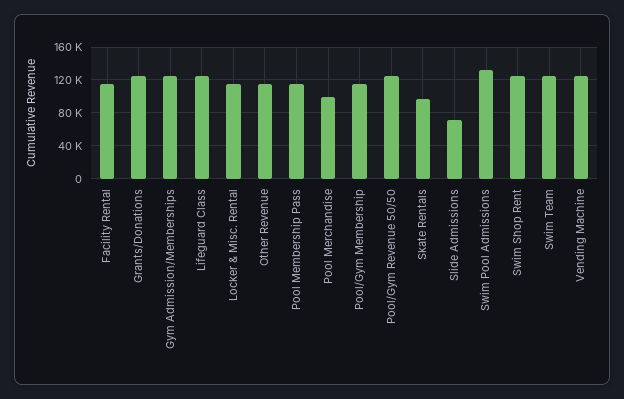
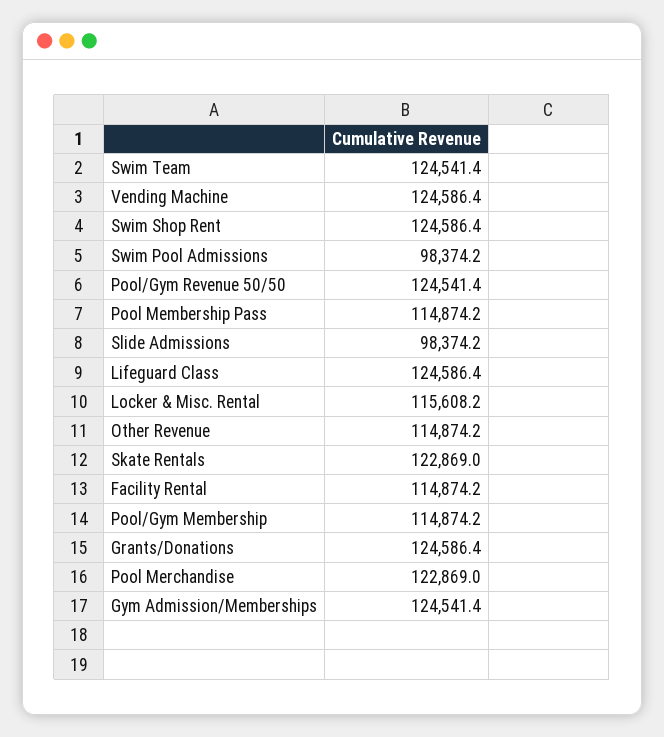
  {
    "Facility Rental": 114874.2,
    "Grants/Donations": 124586.4,
    "Gym Admission/Memberships": 124541.4,
    "Lifeguard Class": 124586.4,
    "Locker & Misc. Rental": 115608.2,
    "Other Revenue": 114874.2,
    "Pool Membership Pass": 114874.2,
-   "Pool Merchandise": 100000,
+   "Pool Merchandise": 122869,
    "Pool/Gym Membership": 114874.2,
    "Pool/Gym Revenue 50/50": 124541.4,
-   "Skate Rentals": 100000,
+   "Skate Rentals": 122869,
-   "Slide Admissions": 70000,
+   "Slide Admissions": 98374.2,
-   "Swim Pool Admissions": 130000,
+   "Swim Pool Admissions": 98374.2,
    "Swim Shop Rent": 124586.4,
    "Swim Team": 124541.4,
    "Vending Machine": 124586.4
  }

